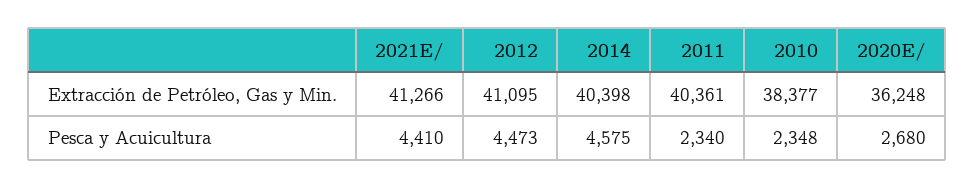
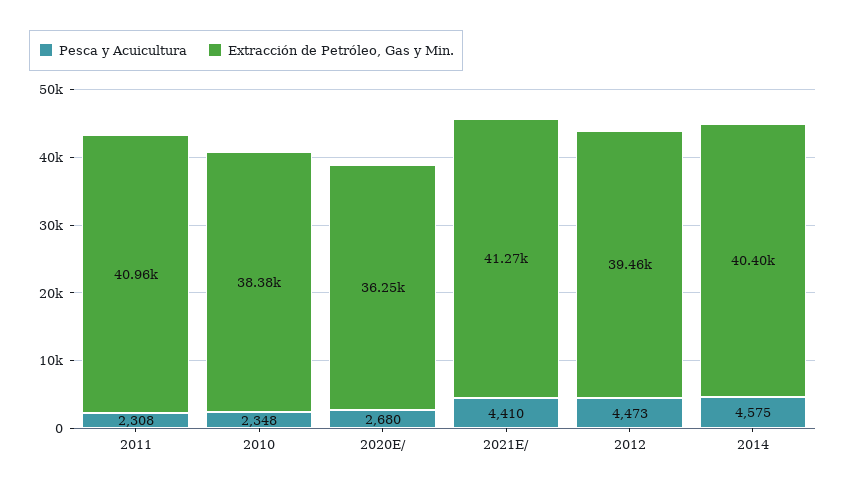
  {
    "Extracción de Petróleo, Gas y Min.": {
      "2021E/": 41266,
-     "2012": 41095,
+     "2012": 39460,
      "2014": 40398,
-     "2011": 40361,
+     "2011": 40960,
      "2010": 38377,
      "2020E/": 36248
    },
    "Pesca y Acuicultura": {
      "2021E/": 4410,
      "2012": 4473,
      "2014": 4575,
-     "2011": 2340,
+     "2011": 2308,
      "2010": 2348,
      "2020E/": 2680
    }
  }

